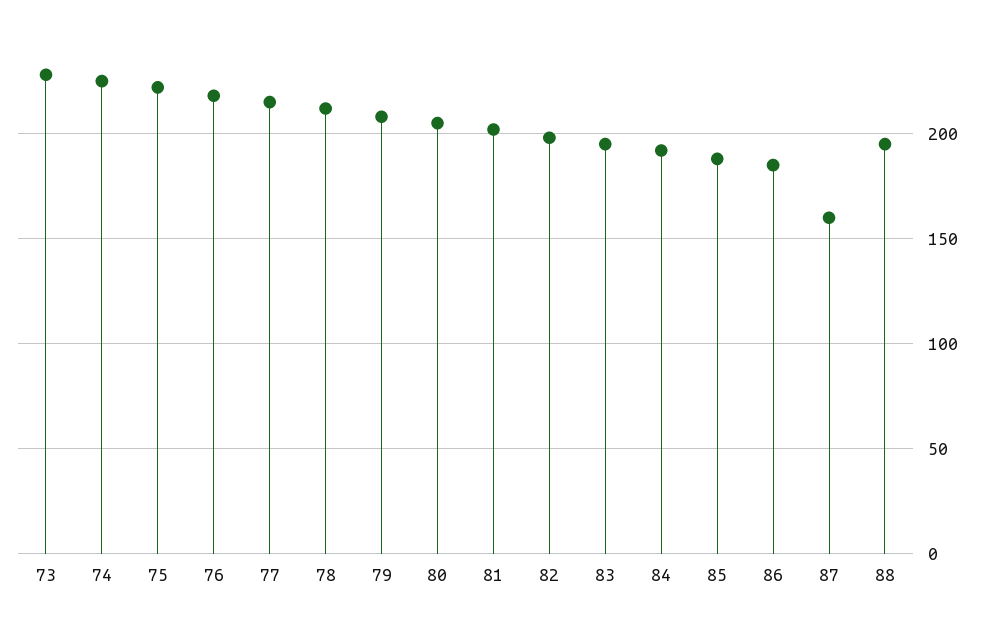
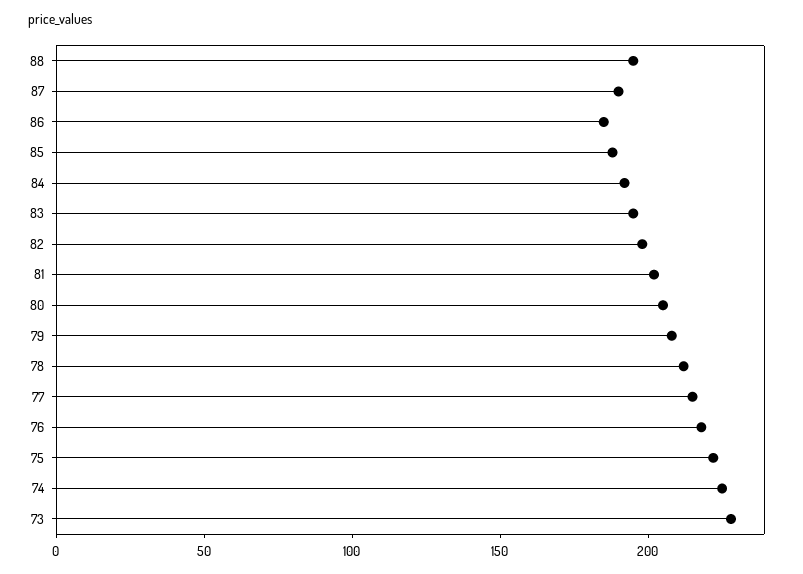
  {
    "73": 230,
    "74": 225,
    "75": 220,
    "76": 220,
    "77": 215,
    "78": 210,
    "79": 210,
    "80": 205,
    "81": 200,
    "82": 200,
    "83": 195,
    "84": 190,
    "85": 190,
    "86": 185,
-   "87": 160,
+   "87": 190,
    "88": 195
  }

